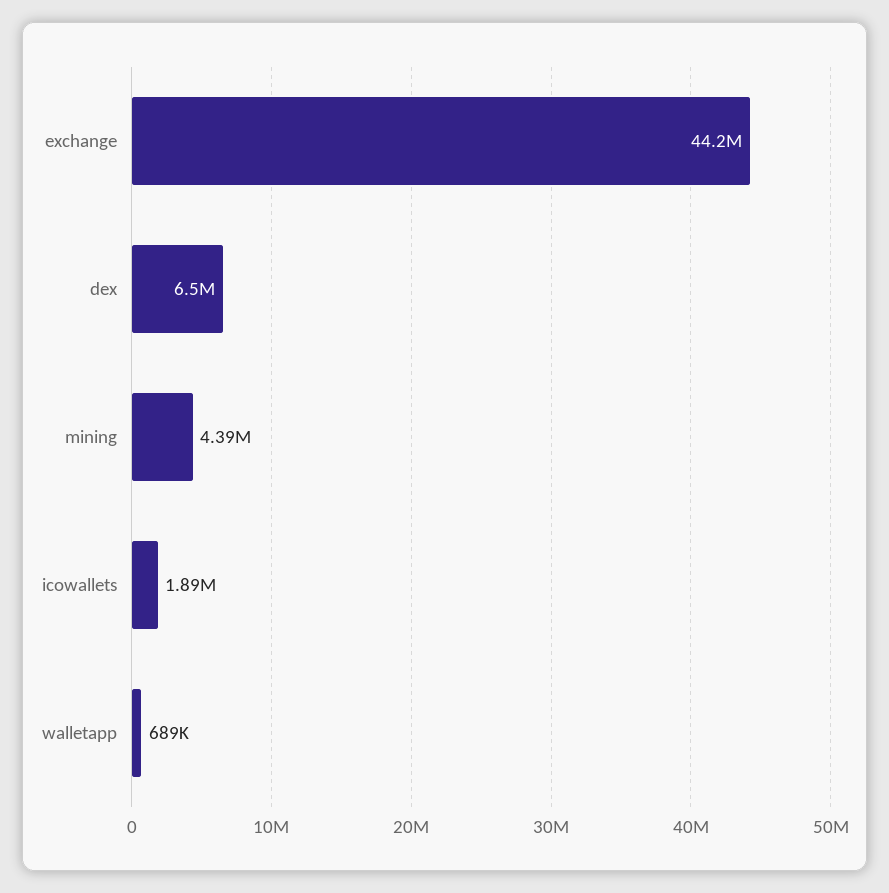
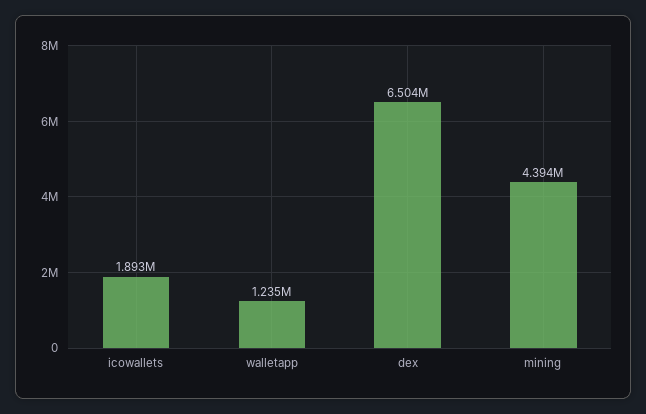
  {
-   "exchange": 44200000,
    "dex": 6504000,
    "mining": 4394000,
    "icowallets": 1893000,
-   "walletapp": 689000
+   "walletapp": 1235000
  }

